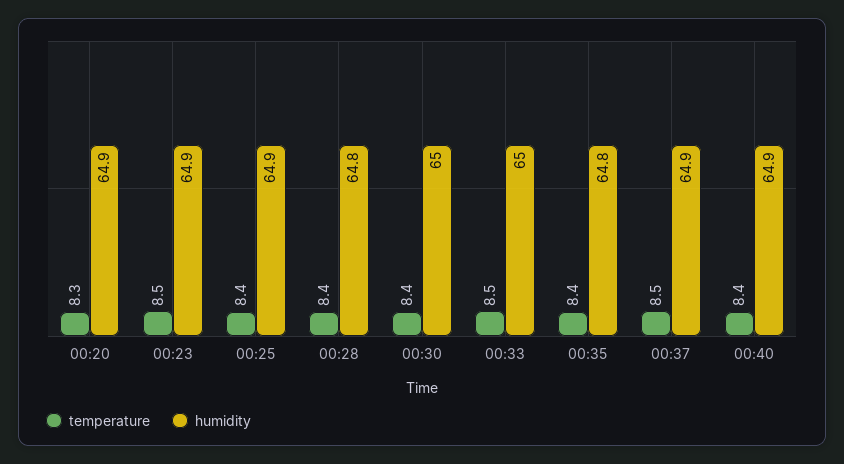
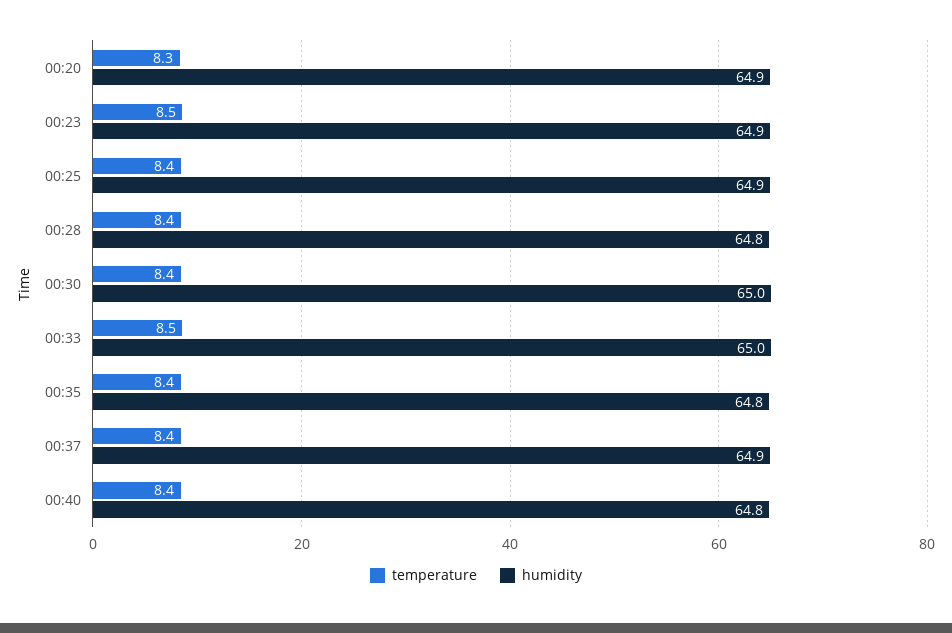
  {
    "temperature": {
      "00:20": 8.3,
      "00:23": 8.5,
      "00:25": 8.4,
      "00:28": 8.4,
      "00:30": 8.4,
      "00:33": 8.5,
      "00:35": 8.4,
-     "00:37": 8.5,
+     "00:37": 8.4,
      "00:40": 8.4
    },
    "humidity": {
      "00:20": 64.9,
      "00:23": 64.9,
      "00:25": 64.9,
      "00:28": 64.8,
      "00:30": 65,
      "00:33": 65,
      "00:35": 64.8,
      "00:37": 64.9,
-     "00:40": 64.9
+     "00:40": 64.8
    }
  }

